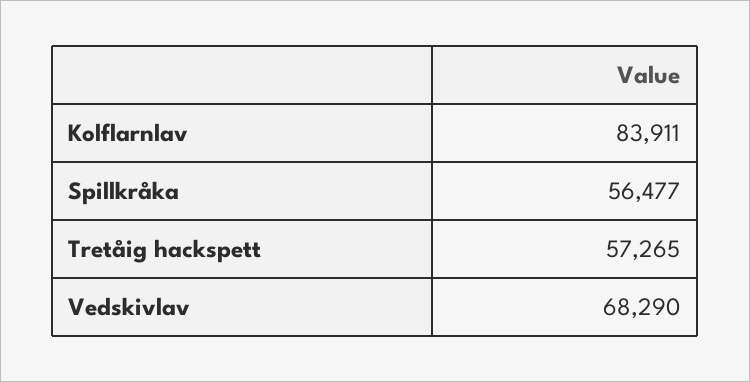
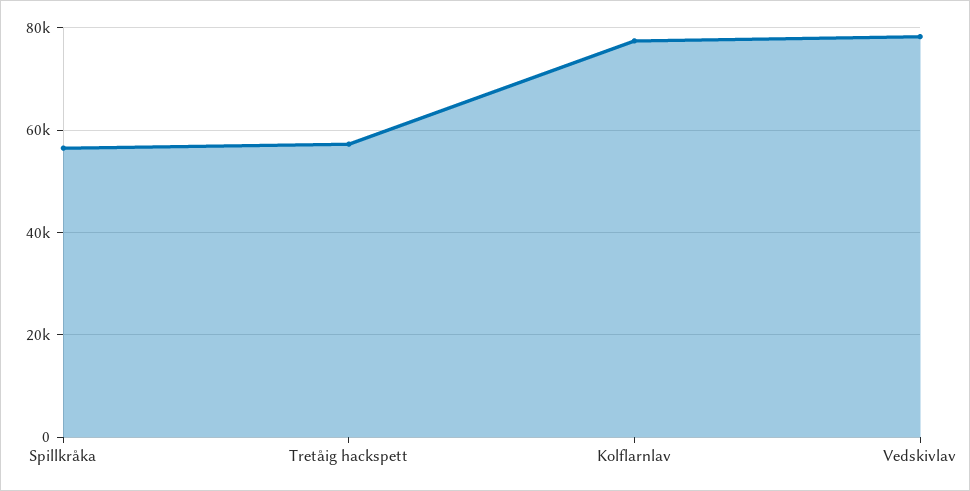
  {
-   "Kolflarnlav": 83911,
+   "Kolflarnlav": 78000,
    "Spillkråka": 56477,
    "Tretåig hackspett": 57265,
-   "Vedskivlav": 68290
+   "Vedskivlav": 78000
  }

